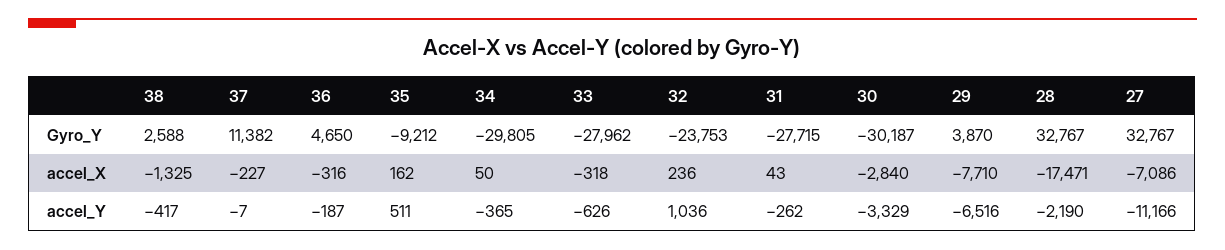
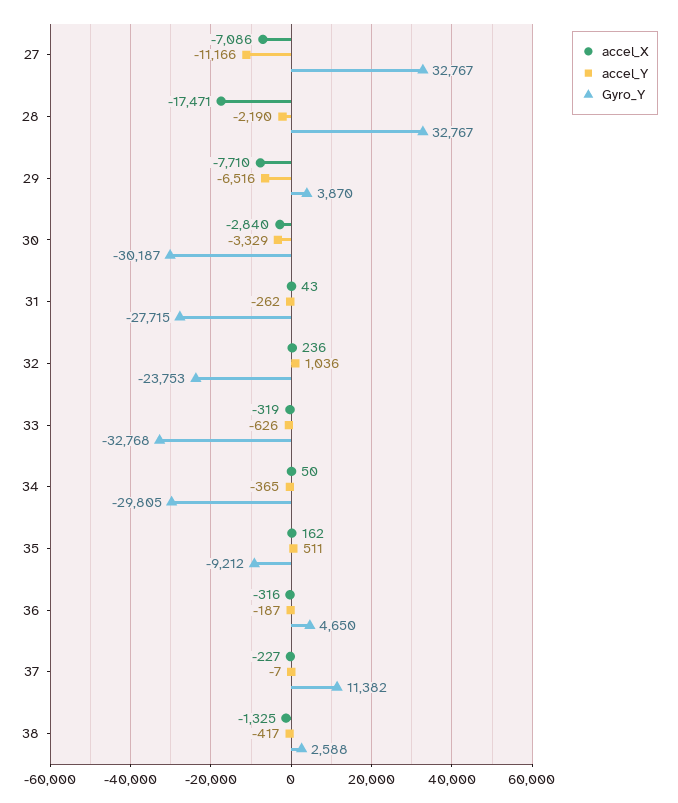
  {
    "Gyro_Y": {
      "38": 2588,
      "37": 11382,
      "36": 4650,
      "35": -9212,
      "34": -29805,
-     "33": -27962,
+     "33": -32768,
      "32": -23753,
      "31": -27715,
      "30": -30187,
      "29": 3870,
      "28": 32767,
      "27": 32767
    },
    "accel_X": {
      "38": -1325,
      "37": -227,
      "36": -316,
      "35": 162,
      "34": 50,
-     "33": -318,
+     "33": -319,
      "32": 236,
      "31": 43,
      "30": -2840,
      "29": -7710,
      "28": -17471,
      "27": -7086
    },
    "accel_Y": {
      "38": -417,
      "37": -7,
      "36": -187,
      "35": 511,
      "34": -365,
      "33": -626,
      "32": 1036,
      "31": -262,
      "30": -3329,
      "29": -6516,
      "28": -2190,
      "27": -11166
    }
  }

